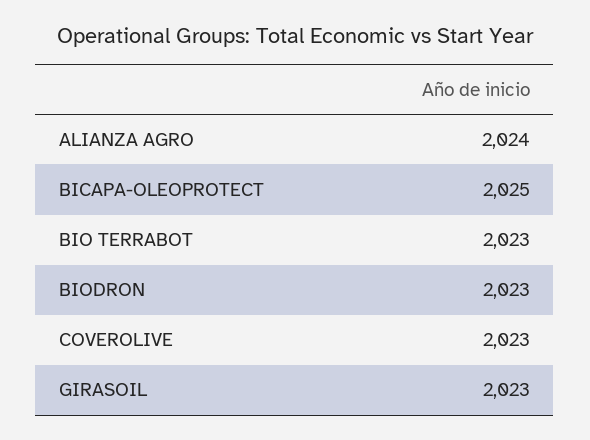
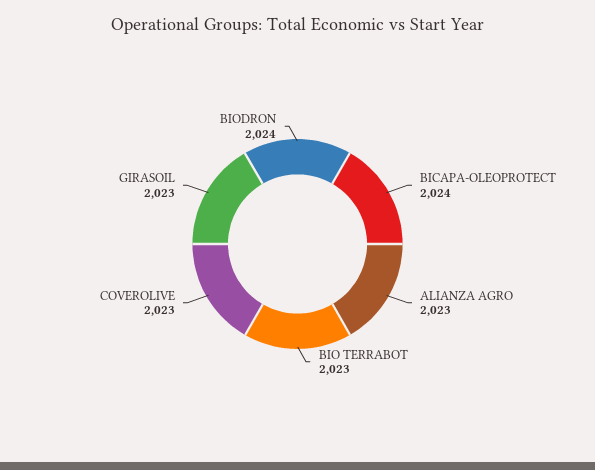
  {
-   "ALIANZA AGRO": 2024,
+   "ALIANZA AGRO": 2023,
-   "BICAPA-OLEOPROTECT": 2025,
+   "BICAPA-OLEOPROTECT": 2024,
    "BIO TERRABOT": 2023,
-   "BIODRON": 2023,
+   "BIODRON": 2024,
    "COVEROLIVE": 2023,
    "GIRASOIL": 2023
  }

